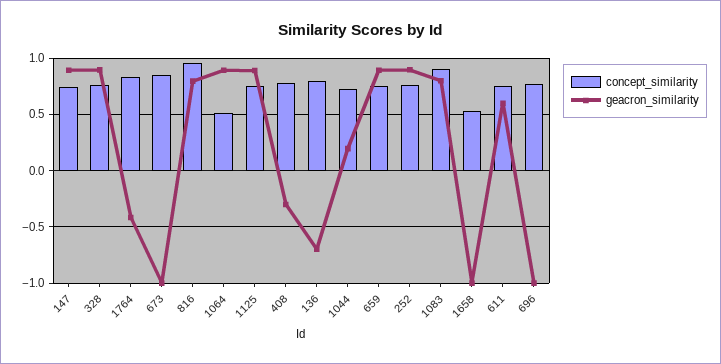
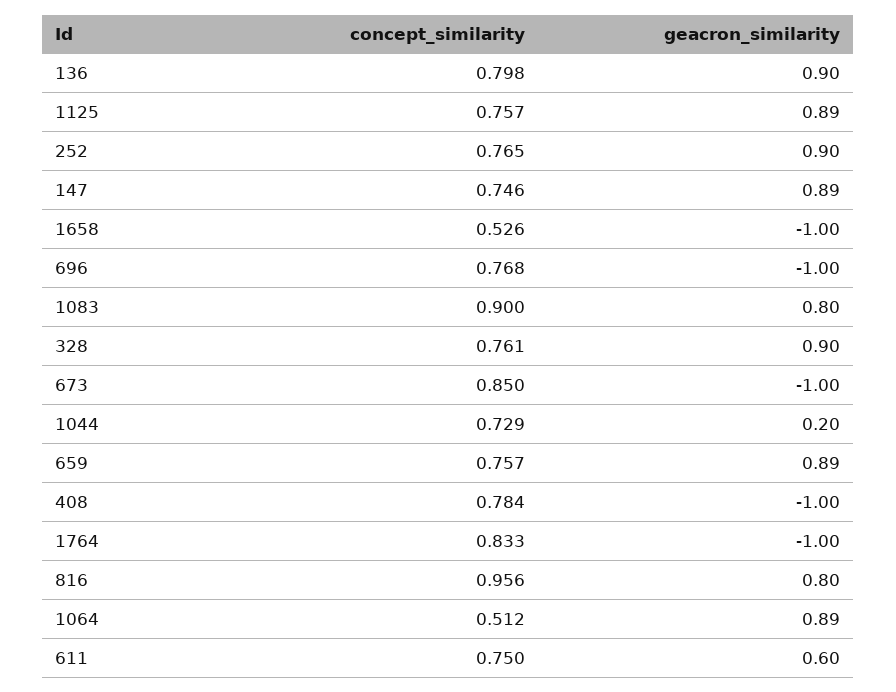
  {
    "concept_similarity": {
      "147": 0.746,
      "328": 0.761,
      "1764": 0.833,
      "673": 0.85,
      "816": 0.956,
      "1064": 0.512,
      "1125": 0.757,
      "408": 0.784,
      "136": 0.798,
      "1044": 0.729,
      "659": 0.757,
      "252": 0.765,
      "1083": 0.9,
      "1658": 0.526,
      "611": 0.75,
      "696": 0.768
    },
    "geacron_similarity": {
      "147": 0.89,
      "328": 0.9,
-     "1764": -0.4,
+     "1764": -1,
      "673": -1,
      "816": 0.8,
      "1064": 0.89,
      "1125": 0.89,
-     "408": -0.3,
+     "408": -1,
-     "136": -0.7,
+     "136": 0.9,
      "1044": 0.2,
      "659": 0.89,
      "252": 0.9,
      "1083": 0.8,
      "1658": -1,
      "611": 0.6,
      "696": -1
    }
  }

